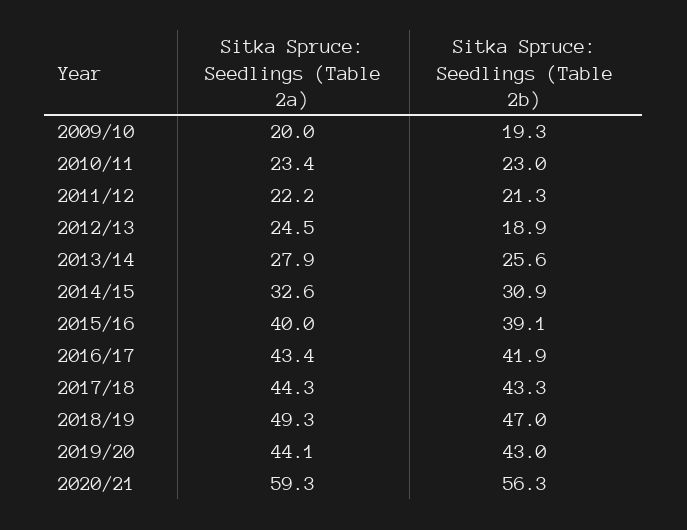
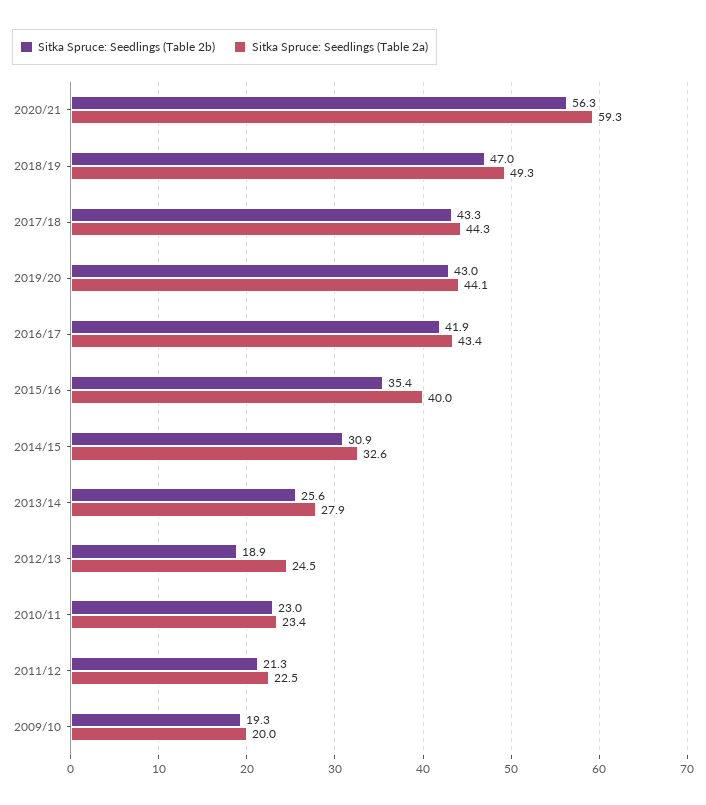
  {
    "Sitka Spruce: Seedlings (Table 2a)": {
      "2009/10": 20,
      "2010/11": 23.4,
-     "2011/12": 22.2,
+     "2011/12": 22.5,
      "2012/13": 24.5,
      "2013/14": 27.9,
      "2014/15": 32.6,
      "2015/16": 40,
      "2016/17": 43.4,
      "2017/18": 44.3,
      "2018/19": 49.3,
      "2019/20": 44.1,
      "2020/21": 59.3
    },
    "Sitka Spruce: Seedlings (Table 2b)": {
      "2009/10": 19.3,
      "2010/11": 23,
      "2011/12": 21.3,
      "2012/13": 18.9,
      "2013/14": 25.6,
      "2014/15": 30.9,
-     "2015/16": 39.1,
+     "2015/16": 35.4,
      "2016/17": 41.9,
      "2017/18": 43.3,
      "2018/19": 47,
      "2019/20": 43,
      "2020/21": 56.3
    }
  }

